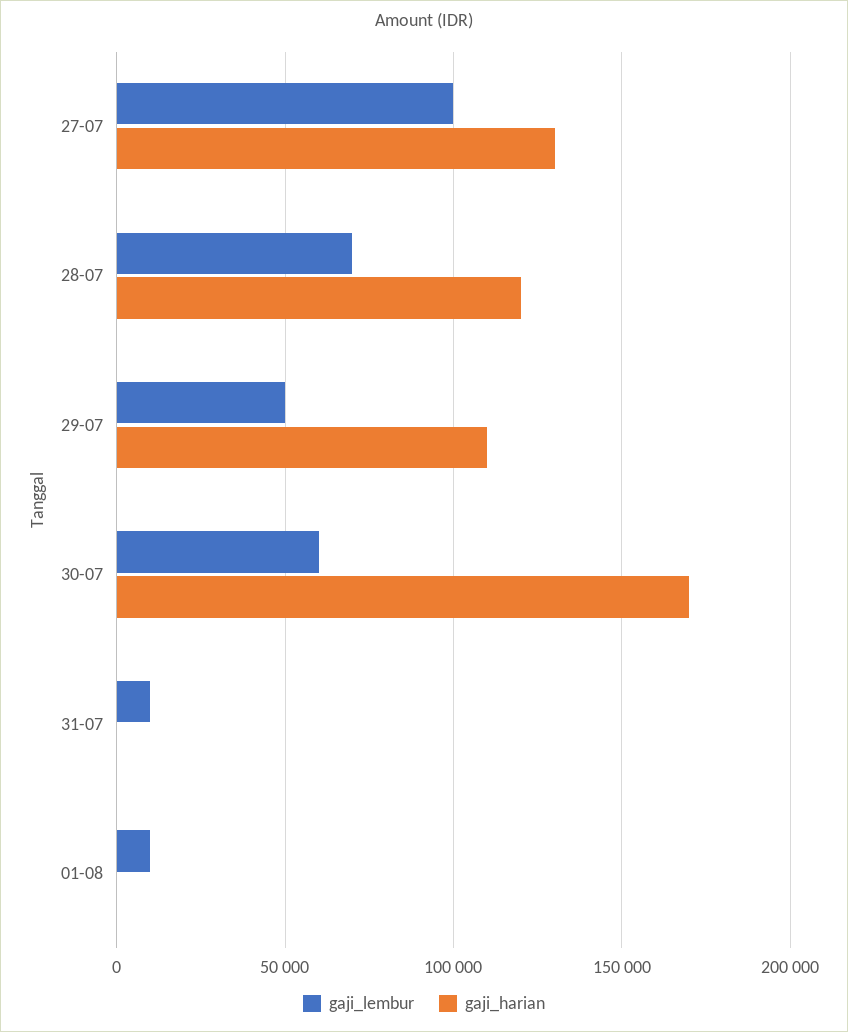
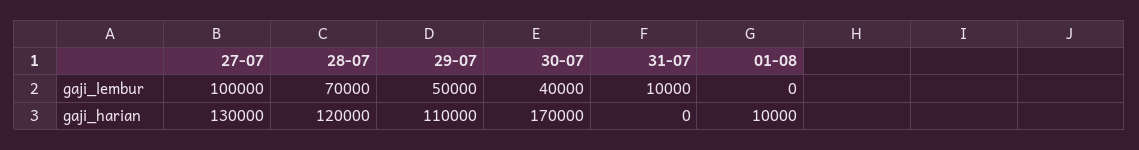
  {
    "gaji_lembur": {
      "27-07": 100000,
      "28-07": 70000,
      "29-07": 50000,
-     "30-07": 60000,
+     "30-07": 40000,
      "31-07": 10000,
-     "01-08": 10000
+     "01-08": 0
    },
    "gaji_harian": {
      "27-07": 130000,
      "28-07": 120000,
      "29-07": 110000,
      "30-07": 170000,
      "31-07": 0,
-     "01-08": 0
+     "01-08": 10000
    }
  }

